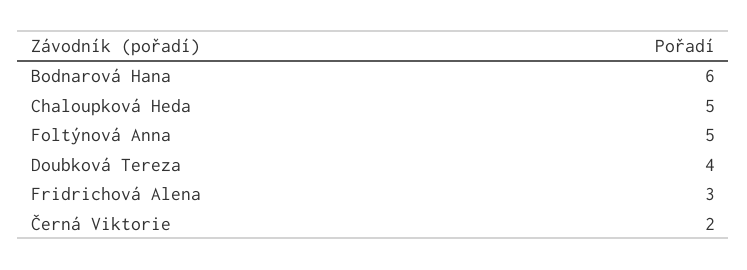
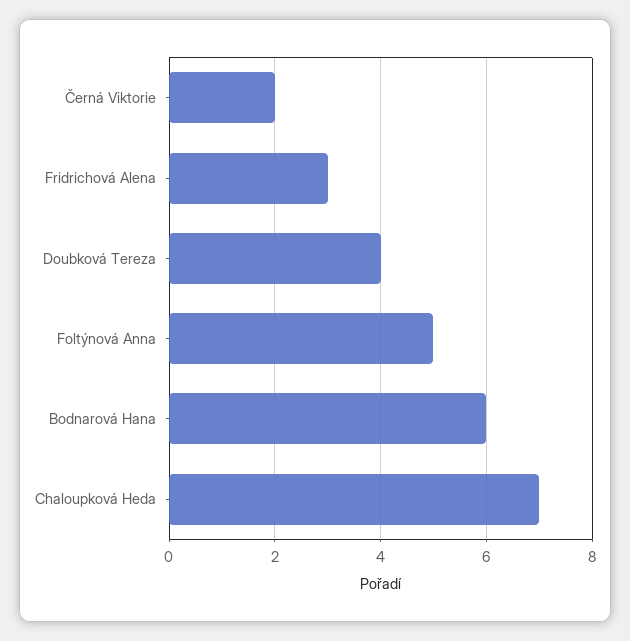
  {
    "Bodnarová Hana": 6,
-   "Chaloupková Heda": 5,
+   "Chaloupková Heda": 7,
    "Foltýnová Anna": 5,
    "Doubková Tereza": 4,
    "Fridrichová Alena": 3,
    "Černá Viktorie": 2
  }

